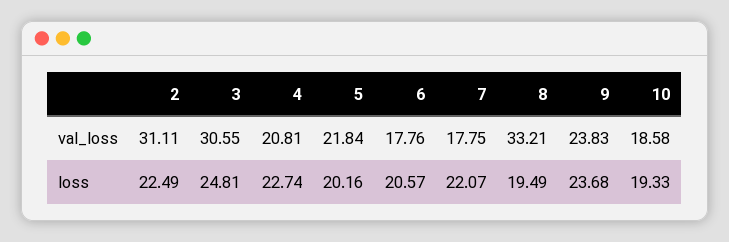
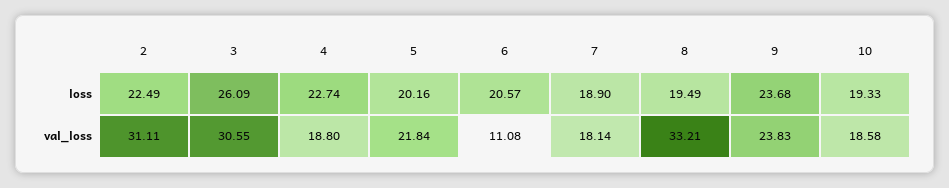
  {
    "2": {
      "val_loss": 31.11,
      "loss": 22.49
    },
    "3": {
      "val_loss": 30.55,
-     "loss": 24.81
+     "loss": 26.09
    },
    "4": {
-     "val_loss": 20.81,
+     "val_loss": 18.8,
      "loss": 22.74
    },
    "5": {
      "val_loss": 21.84,
      "loss": 20.16
    },
    "6": {
-     "val_loss": 17.76,
+     "val_loss": 11.08,
      "loss": 20.57
    },
    "7": {
-     "val_loss": 17.75,
+     "val_loss": 18.14,
-     "loss": 22.07
+     "loss": 18.9
    },
    "8": {
      "val_loss": 33.21,
      "loss": 19.49
    },
    "9": {
      "val_loss": 23.83,
      "loss": 23.68
    },
    "10": {
      "val_loss": 18.58,
      "loss": 19.33
    }
  }

